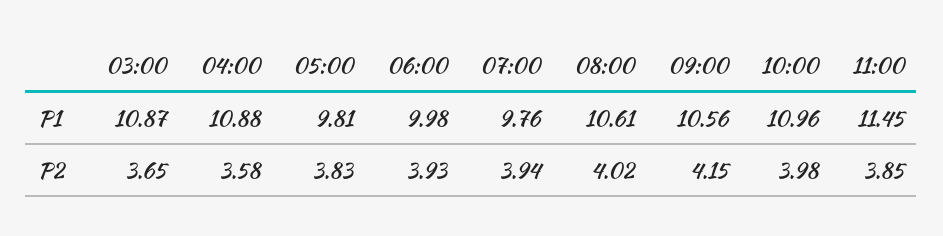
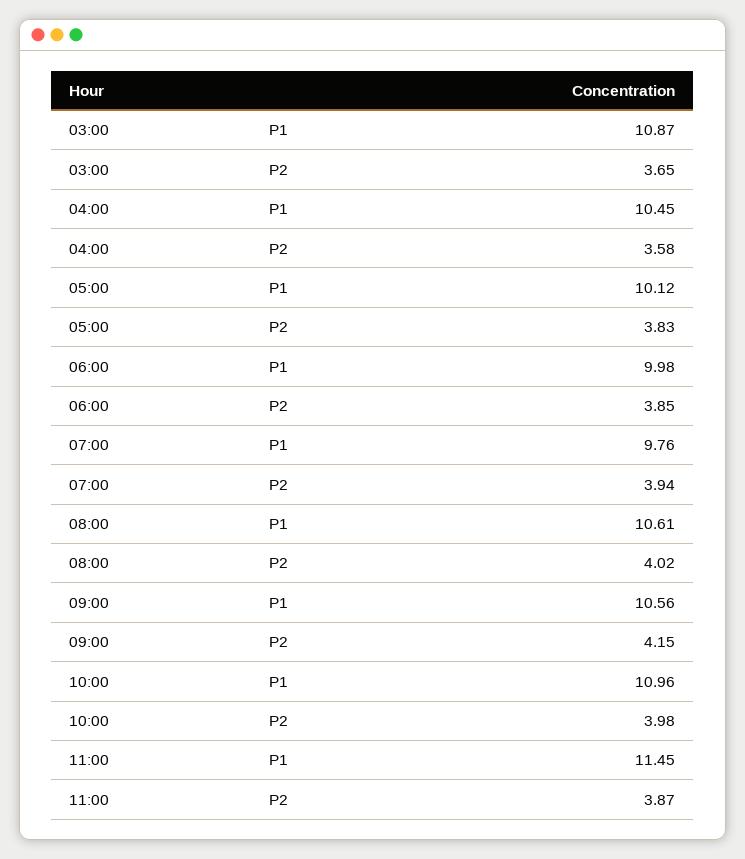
  {
    "03:00": {
      "P1": 10.87,
      "P2": 3.65
    },
    "04:00": {
-     "P1": 10.88,
+     "P1": 10.45,
      "P2": 3.58
    },
    "05:00": {
-     "P1": 9.81,
+     "P1": 10.12,
      "P2": 3.83
    },
    "06:00": {
      "P1": 9.98,
-     "P2": 3.93
+     "P2": 3.85
    },
    "07:00": {
      "P1": 9.76,
      "P2": 3.94
    },
    "08:00": {
      "P1": 10.61,
      "P2": 4.02
    },
    "09:00": {
      "P1": 10.56,
      "P2": 4.15
    },
    "10:00": {
      "P1": 10.96,
      "P2": 3.98
    },
    "11:00": {
      "P1": 11.45,
-     "P2": 3.85
+     "P2": 3.87
    }
  }

